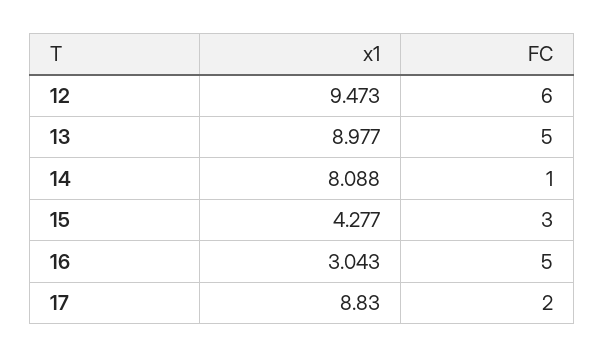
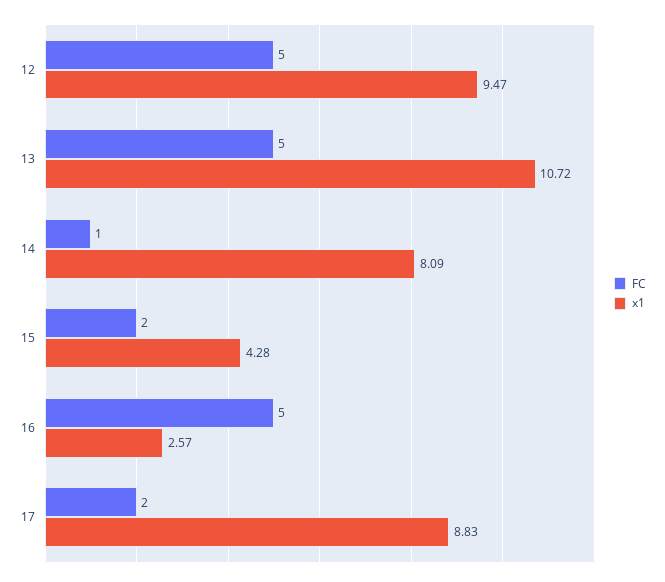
  {
    "x1": {
      "12": 9.473,
-     "13": 8.977,
+     "13": 10.72,
      "14": 8.088,
      "15": 4.277,
-     "16": 3.043,
+     "16": 2.57,
      "17": 8.83
    },
    "FC": {
-     "12": 6,
+     "12": 5,
      "13": 5,
      "14": 1,
-     "15": 3,
+     "15": 2,
      "16": 5,
      "17": 2
    }
  }

